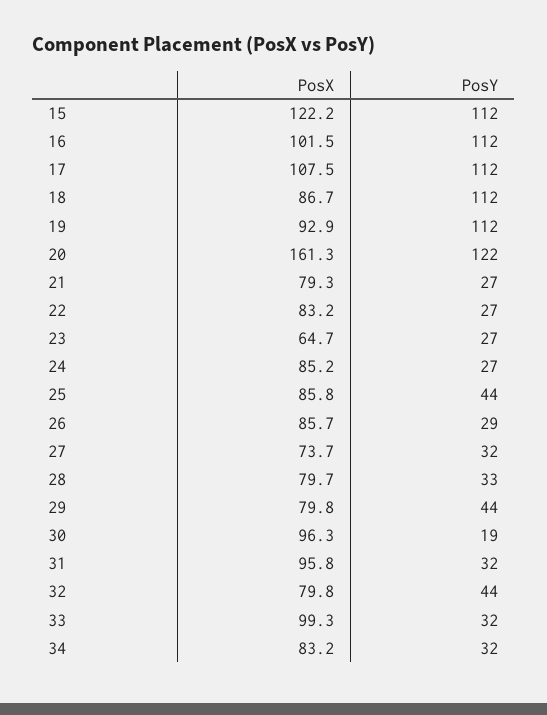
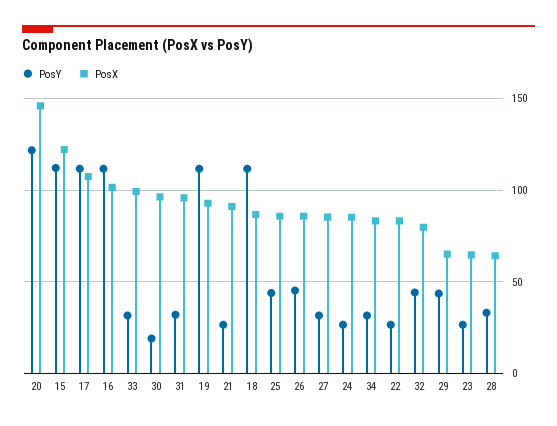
  {
    "PosX": {
      "15": 122.2,
      "16": 101.5,
      "17": 107.5,
      "18": 86.7,
      "19": 92.9,
-     "20": 161.3,
+     "20": 145,
-     "21": 79.3,
+     "21": 90,
      "22": 83.2,
      "23": 64.7,
      "24": 85.2,
      "25": 85.8,
      "26": 85.7,
-     "27": 73.7,
+     "27": 85,
-     "28": 79.7,
+     "28": 65,
-     "29": 79.8,
+     "29": 65,
      "30": 96.3,
      "31": 95.8,
      "32": 79.8,
      "33": 99.3,
      "34": 83.2
    },
    "PosY": {
      "15": 112,
      "16": 112,
      "17": 112,
      "18": 112,
      "19": 112,
      "20": 122,
      "21": 27,
      "22": 27,
      "23": 27,
      "24": 27,
      "25": 44,
-     "26": 29,
+     "26": 45,
      "27": 32,
      "28": 33,
      "29": 44,
      "30": 19,
      "31": 32,
      "32": 44,
      "33": 32,
      "34": 32
    }
  }

